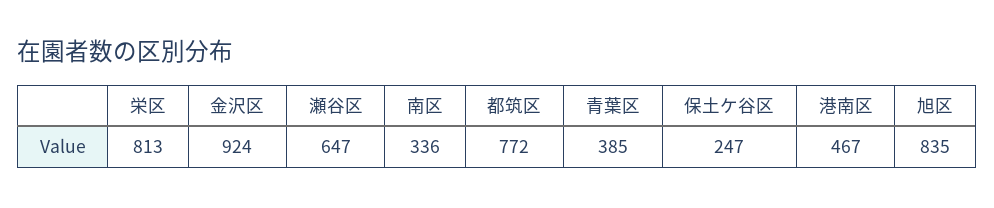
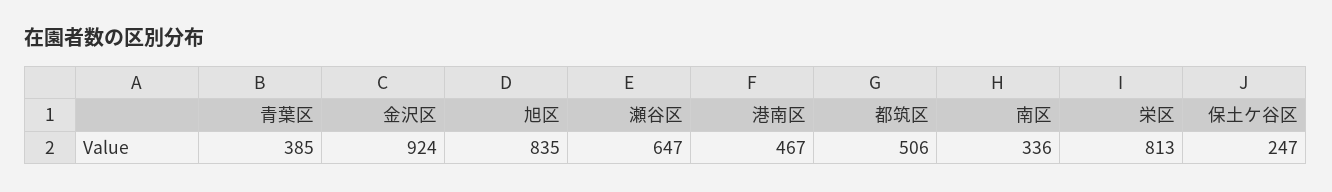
  {
    "栄区": 813,
    "金沢区": 924,
    "瀬谷区": 647,
    "南区": 336,
-   "都筑区": 772,
+   "都筑区": 506,
    "青葉区": 385,
    "保土ケ谷区": 247,
    "港南区": 467,
    "旭区": 835
  }

